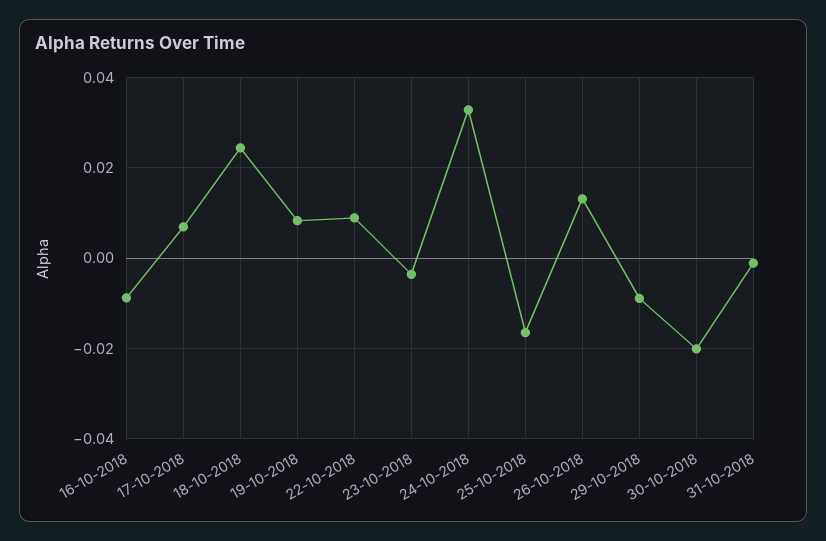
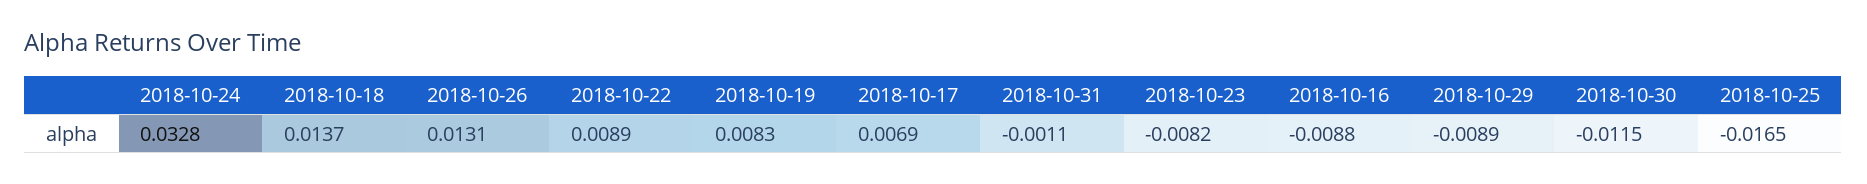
  {
    "16-10-2018": -0.0088,
    "17-10-2018": 0.0069,
-   "18-10-2018": 0.024,
+   "18-10-2018": 0.0137,
    "19-10-2018": 0.0083,
    "22-10-2018": 0.0089,
-   "23-10-2018": -0.004,
+   "23-10-2018": -0.0082,
    "24-10-2018": 0.0328,
    "25-10-2018": -0.0165,
    "26-10-2018": 0.0131,
    "29-10-2018": -0.0089,
-   "30-10-2018": -0.02,
+   "30-10-2018": -0.0115,
    "31-10-2018": -0.0011
  }

